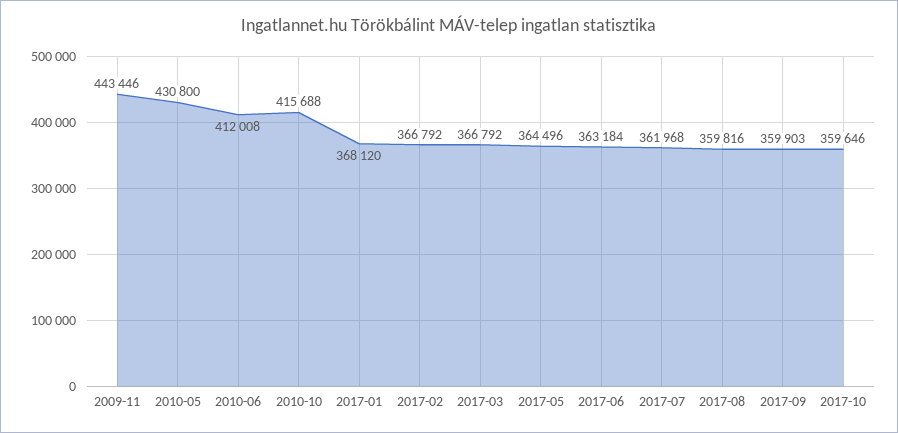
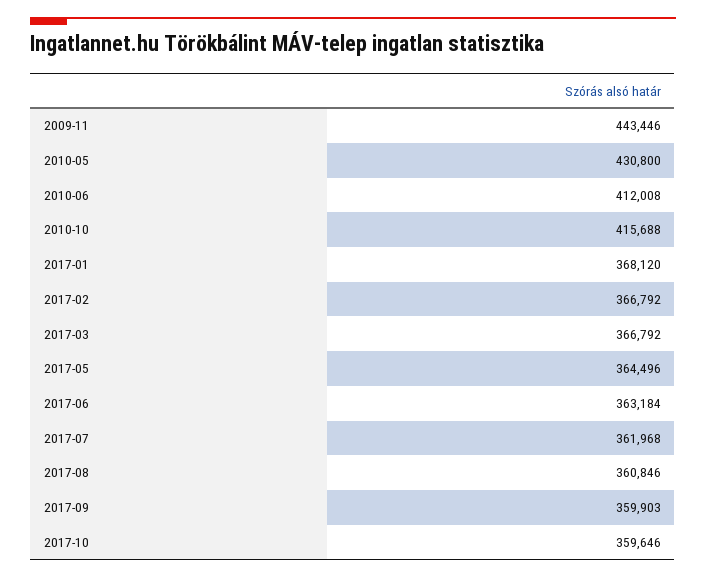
  {
    "2009-11": 443446,
    "2010-05": 430800,
    "2010-06": 412008,
    "2010-10": 415688,
    "2017-01": 368120,
    "2017-02": 366792,
    "2017-03": 366792,
    "2017-05": 364496,
    "2017-06": 363184,
    "2017-07": 361968,
-   "2017-08": 359816,
+   "2017-08": 360846,
    "2017-09": 359903,
    "2017-10": 359646
  }

